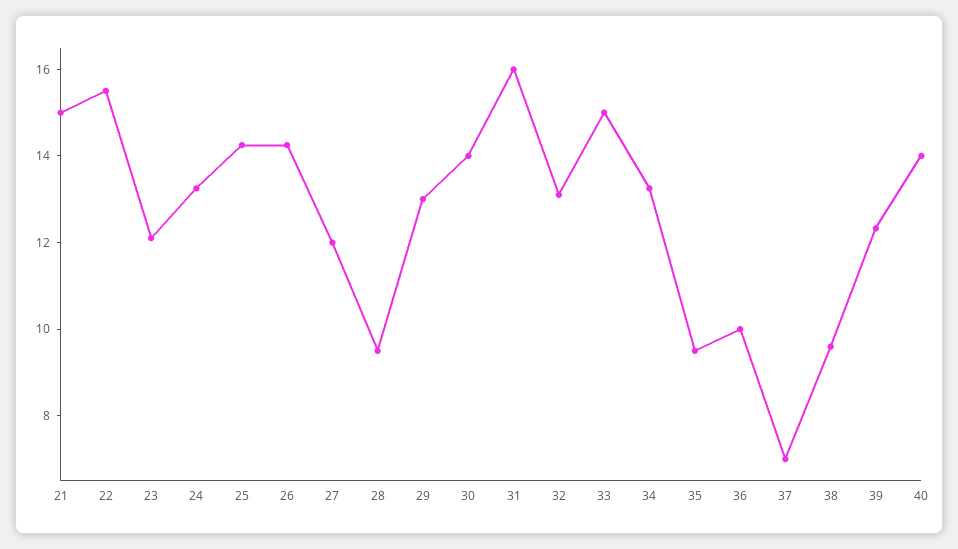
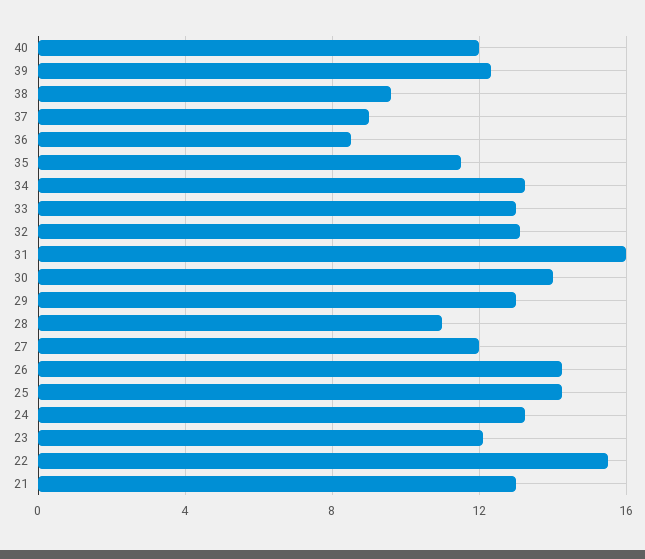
  {
-   "21": 15,
+   "21": 13,
    "22": 15.5,
    "23": 12,
    "24": 13.5,
    "25": 14.5,
    "26": 14.5,
    "27": 12,
-   "28": 9.5,
+   "28": 11,
    "29": 13,
    "30": 14,
    "31": 16,
    "32": 13,
-   "33": 15,
+   "33": 13,
    "34": 13.5,
-   "35": 9.5,
+   "35": 11.5,
-   "36": 10,
+   "36": 8.5,
-   "37": 7,
+   "37": 9,
    "38": 9.5,
    "39": 12.5,
-   "40": 14
+   "40": 12
  }

